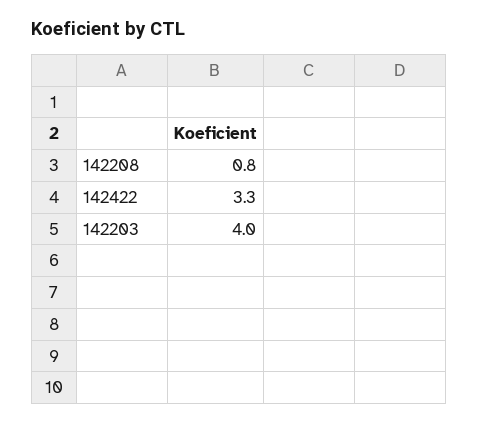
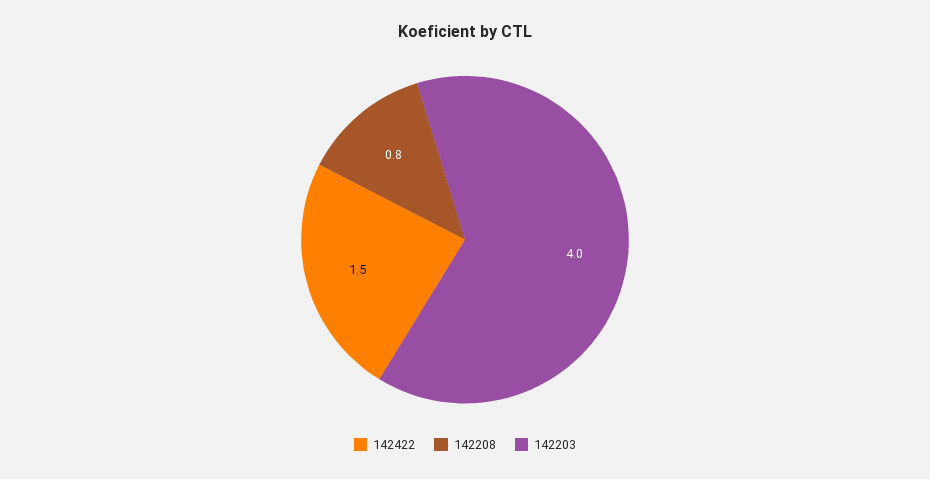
  {
    "142208": 0.8,
-   "142422": 3.3,
+   "142422": 1.5,
    "142203": 4
  }

